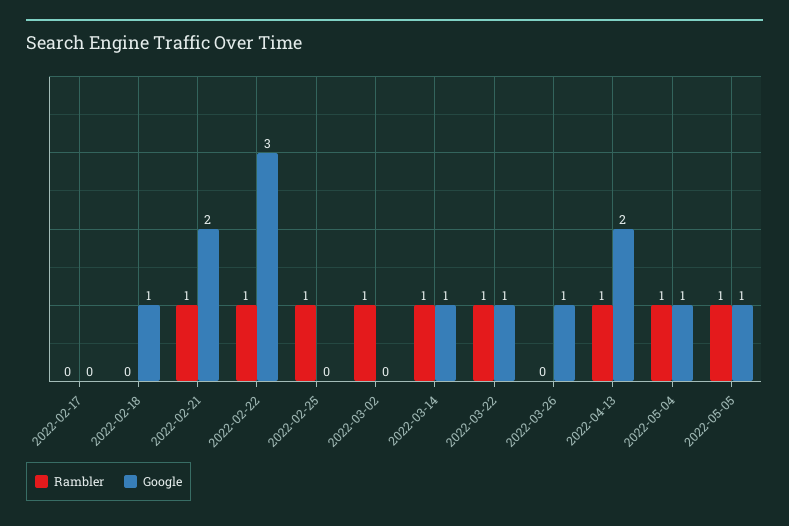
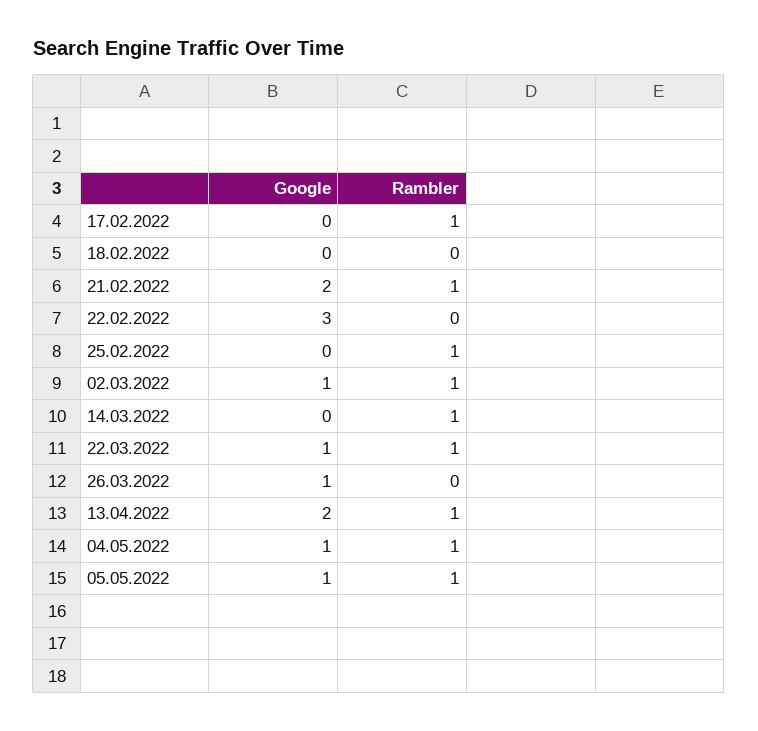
  {
    "Rambler": {
-     "2022-02-17": 0,
+     "2022-02-17": 1,
      "2022-02-18": 0,
      "2022-02-21": 1,
-     "2022-02-22": 1,
+     "2022-02-22": 0,
      "2022-02-25": 1,
      "2022-03-02": 1,
      "2022-03-14": 1,
      "2022-03-22": 1,
      "2022-03-26": 0,
      "2022-04-13": 1,
      "2022-05-04": 1,
      "2022-05-05": 1
    },
    "Google": {
      "2022-02-17": 0,
-     "2022-02-18": 1,
+     "2022-02-18": 0,
      "2022-02-21": 2,
      "2022-02-22": 3,
      "2022-02-25": 0,
-     "2022-03-02": 0,
+     "2022-03-02": 1,
-     "2022-03-14": 1,
+     "2022-03-14": 0,
      "2022-03-22": 1,
      "2022-03-26": 1,
      "2022-04-13": 2,
      "2022-05-04": 1,
      "2022-05-05": 1
    }
  }

